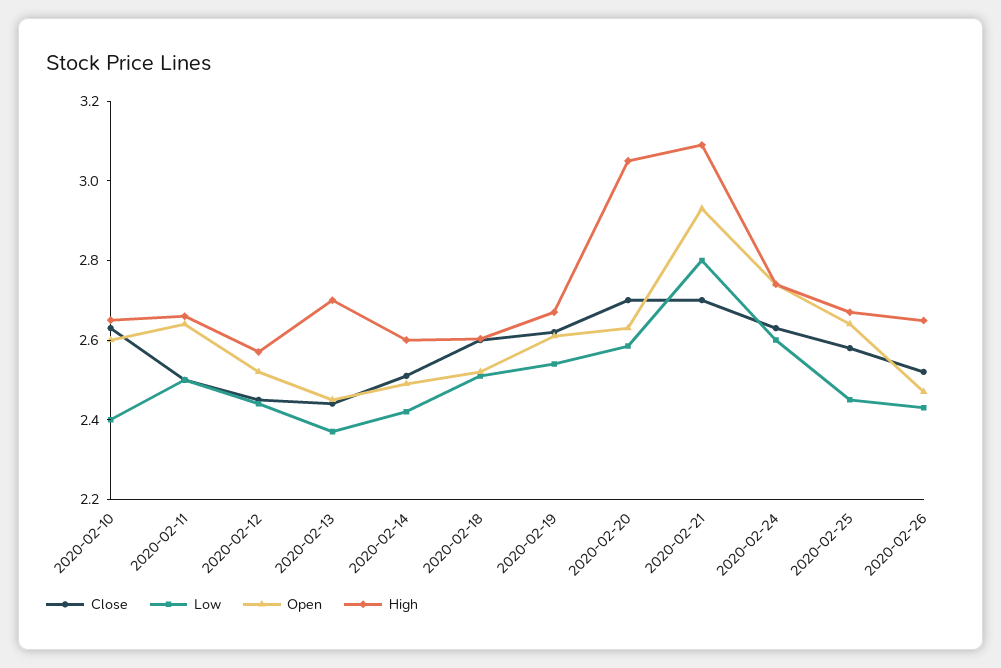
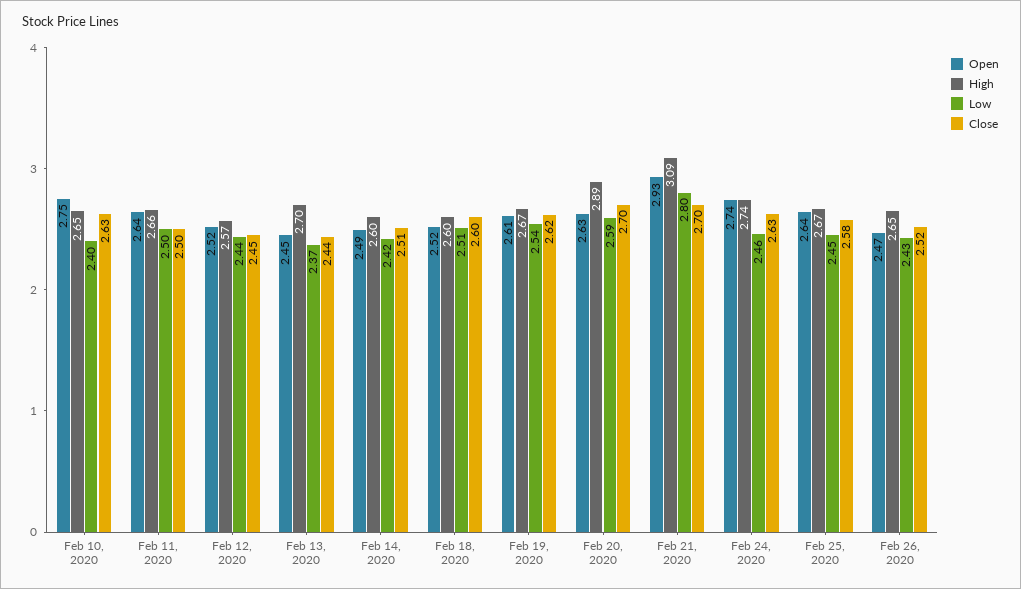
  {
    "Close": {
      "2020-02-10": 2.63,
      "2020-02-11": 2.5,
      "2020-02-12": 2.45,
      "2020-02-13": 2.44,
      "2020-02-14": 2.51,
      "2020-02-18": 2.6,
      "2020-02-19": 2.62,
      "2020-02-20": 2.7,
      "2020-02-21": 2.7,
      "2020-02-24": 2.63,
      "2020-02-25": 2.58,
      "2020-02-26": 2.52
    },
    "Low": {
      "2020-02-10": 2.4,
      "2020-02-11": 2.5,
      "2020-02-12": 2.44,
      "2020-02-13": 2.37,
      "2020-02-14": 2.42,
      "2020-02-18": 2.51,
      "2020-02-19": 2.54,
      "2020-02-20": 2.59,
      "2020-02-21": 2.8,
-     "2020-02-24": 2.6,
+     "2020-02-24": 2.46,
      "2020-02-25": 2.45,
      "2020-02-26": 2.43
    },
    "Open": {
-     "2020-02-10": 2.6,
+     "2020-02-10": 2.75,
      "2020-02-11": 2.64,
      "2020-02-12": 2.52,
      "2020-02-13": 2.45,
      "2020-02-14": 2.49,
      "2020-02-18": 2.52,
      "2020-02-19": 2.61,
      "2020-02-20": 2.63,
      "2020-02-21": 2.93,
      "2020-02-24": 2.74,
      "2020-02-25": 2.64,
      "2020-02-26": 2.47
    },
    "High": {
      "2020-02-10": 2.65,
      "2020-02-11": 2.66,
      "2020-02-12": 2.57,
      "2020-02-13": 2.7,
      "2020-02-14": 2.6,
      "2020-02-18": 2.6,
      "2020-02-19": 2.67,
-     "2020-02-20": 3.05,
+     "2020-02-20": 2.89,
      "2020-02-21": 3.09,
      "2020-02-24": 2.74,
      "2020-02-25": 2.67,
      "2020-02-26": 2.65
    }
  }

